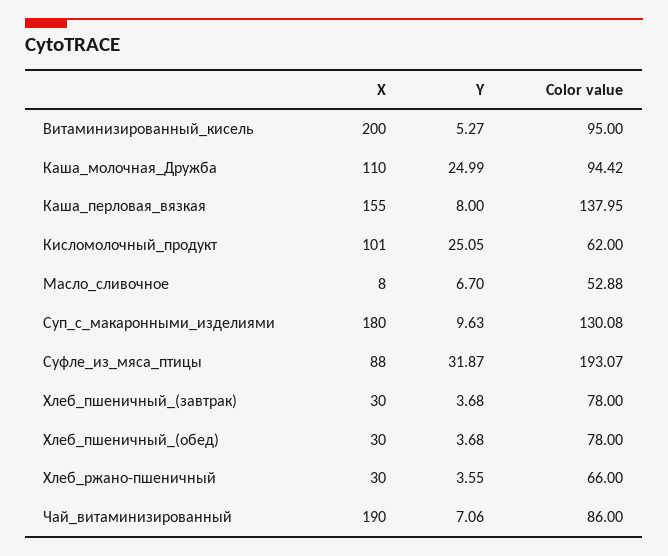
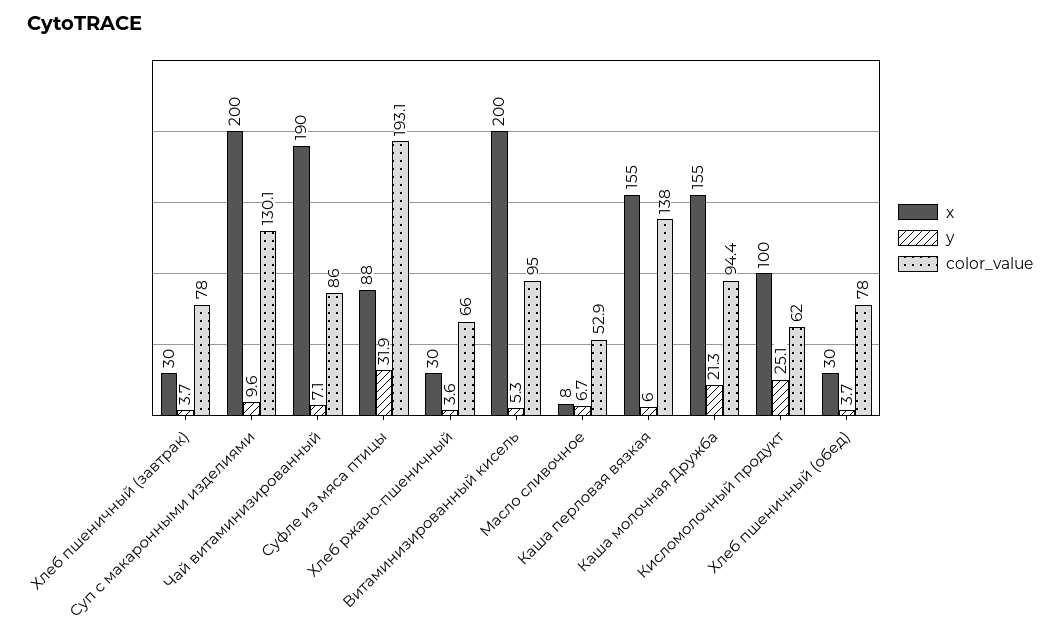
  {
    "X": {
      "Витаминизированный_кисель": 200,
-     "Каша_молочная_Дружба": 110,
+     "Каша_молочная_Дружба": 155,
      "Каша_перловая_вязкая": 155,
-     "Кисломолочный_продукт": 101,
+     "Кисломолочный_продукт": 100,
      "Масло_сливочное": 8,
-     "Суп_с_макаронными_изделиями": 180,
+     "Суп_с_макаронными_изделиями": 200,
      "Суфле_из_мяса_птицы": 88,
      "Хлеб_пшеничный_(завтрак)": 30,
      "Хлеб_пшеничный_(обед)": 30,
      "Хлеб_ржано-пшеничный": 30,
      "Чай_витаминизированный": 190
    },
    "Y": {
      "Витаминизированный_кисель": 5.27,
-     "Каша_молочная_Дружба": 24.99,
+     "Каша_молочная_Дружба": 21.3,
-     "Каша_перловая_вязкая": 8,
+     "Каша_перловая_вязкая": 6,
      "Кисломолочный_продукт": 25.05,
      "Масло_сливочное": 6.7,
      "Суп_с_макаронными_изделиями": 9.63,
      "Суфле_из_мяса_птицы": 31.87,
      "Хлеб_пшеничный_(завтрак)": 3.68,
      "Хлеб_пшеничный_(обед)": 3.68,
      "Хлеб_ржано-пшеничный": 3.55,
      "Чай_витаминизированный": 7.06
    },
    "Color value": {
      "Витаминизированный_кисель": 95,
      "Каша_молочная_Дружба": 94.42,
      "Каша_перловая_вязкая": 137.95,
      "Кисломолочный_продукт": 62,
      "Масло_сливочное": 52.88,
      "Суп_с_макаронными_изделиями": 130.08,
      "Суфле_из_мяса_птицы": 193.07,
      "Хлеб_пшеничный_(завтрак)": 78,
      "Хлеб_пшеничный_(обед)": 78,
      "Хлеб_ржано-пшеничный": 66,
      "Чай_витаминизированный": 86
    }
  }

